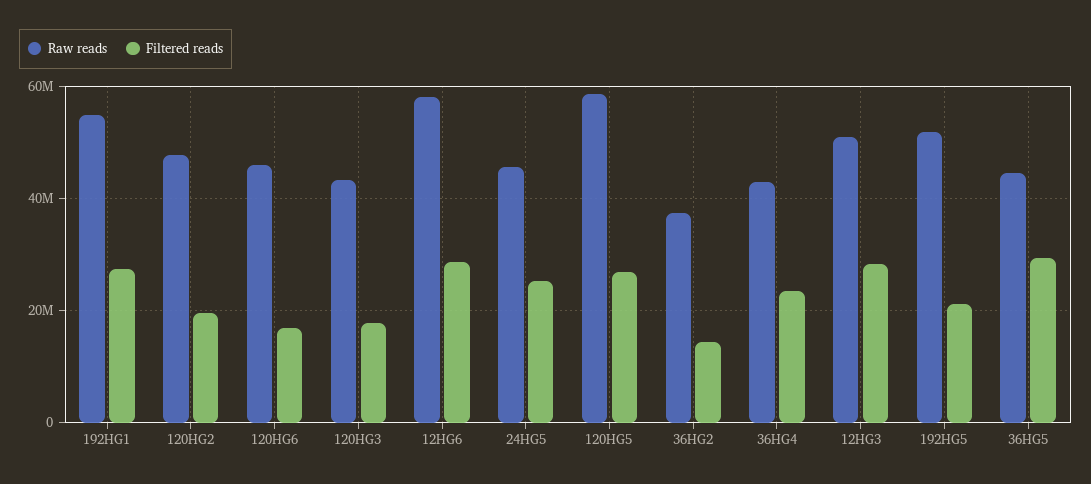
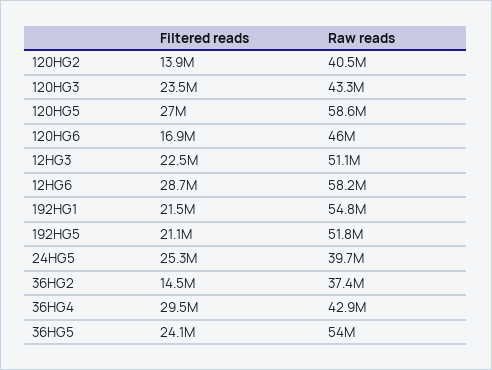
  {
    "Raw reads": {
      "192HG1": 54800000,
-     "120HG2": 48000000,
+     "120HG2": 40500000,
      "120HG6": 46000000,
      "120HG3": 43300000,
      "12HG6": 58200000,
-     "24HG5": 46000000,
+     "24HG5": 39700000,
      "120HG5": 58600000,
      "36HG2": 37400000,
      "36HG4": 42900000,
      "12HG3": 51100000,
      "192HG5": 51800000,
-     "36HG5": 44000000
+     "36HG5": 54000000
    },
    "Filtered reads": {
-     "192HG1": 28000000,
+     "192HG1": 21500000,
-     "120HG2": 20000000,
+     "120HG2": 13900000,
      "120HG6": 16900000,
-     "120HG3": 18000000,
+     "120HG3": 23500000,
      "12HG6": 28700000,
      "24HG5": 25300000,
      "120HG5": 27000000,
      "36HG2": 14500000,
-     "36HG4": 24000000,
+     "36HG4": 29500000,
-     "12HG3": 28000000,
+     "12HG3": 22500000,
      "192HG5": 21100000,
-     "36HG5": 30000000
+     "36HG5": 24100000
    }
  }

